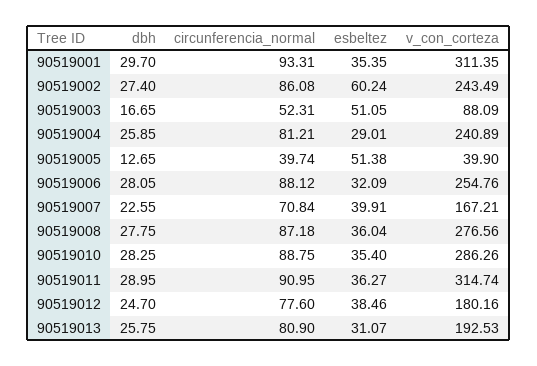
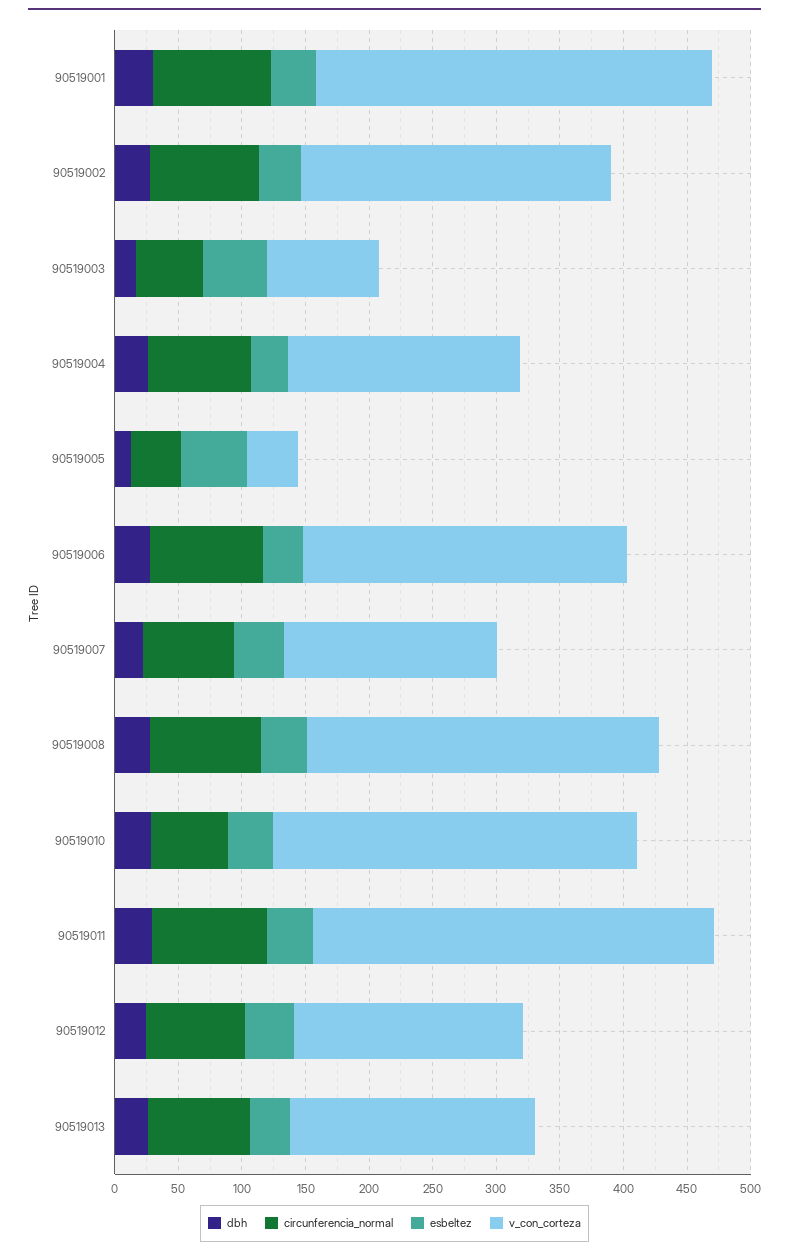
  {
    "dbh": {
      "90519001": 29.7,
      "90519002": 27.4,
      "90519003": 16.65,
      "90519004": 25.85,
      "90519005": 12.65,
      "90519006": 28.05,
      "90519007": 22.55,
      "90519008": 27.75,
      "90519010": 28.25,
      "90519011": 28.95,
      "90519012": 24.7,
      "90519013": 25.75
    },
    "circunferencia_normal": {
      "90519001": 93.31,
      "90519002": 86.08,
      "90519003": 52.31,
      "90519004": 81.21,
      "90519005": 39.74,
      "90519006": 88.12,
      "90519007": 70.84,
      "90519008": 87.18,
-     "90519010": 88.75,
+     "90519010": 60,
      "90519011": 90.95,
      "90519012": 77.6,
      "90519013": 80.9
    },
    "esbeltez": {
      "90519001": 35.35,
-     "90519002": 60.24,
+     "90519002": 30,
      "90519003": 51.05,
      "90519004": 29.01,
      "90519005": 51.38,
      "90519006": 32.09,
      "90519007": 39.91,
      "90519008": 36.04,
      "90519010": 35.4,
      "90519011": 36.27,
      "90519012": 38.46,
      "90519013": 31.07
    },
    "v_con_corteza": {
      "90519001": 311.35,
      "90519002": 243.49,
      "90519003": 88.09,
-     "90519004": 240.89,
+     "90519004": 180,
      "90519005": 39.9,
      "90519006": 254.76,
      "90519007": 167.21,
      "90519008": 276.56,
      "90519010": 286.26,
      "90519011": 314.74,
      "90519012": 180.16,
      "90519013": 192.53
    }
  }

